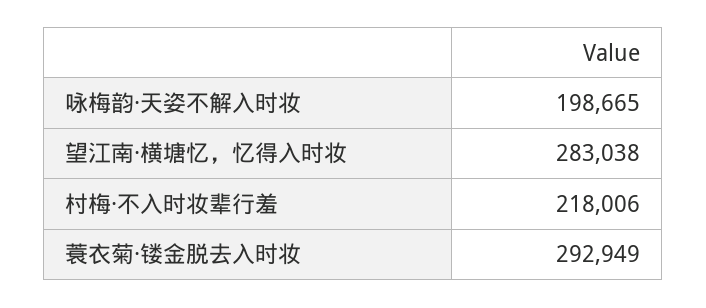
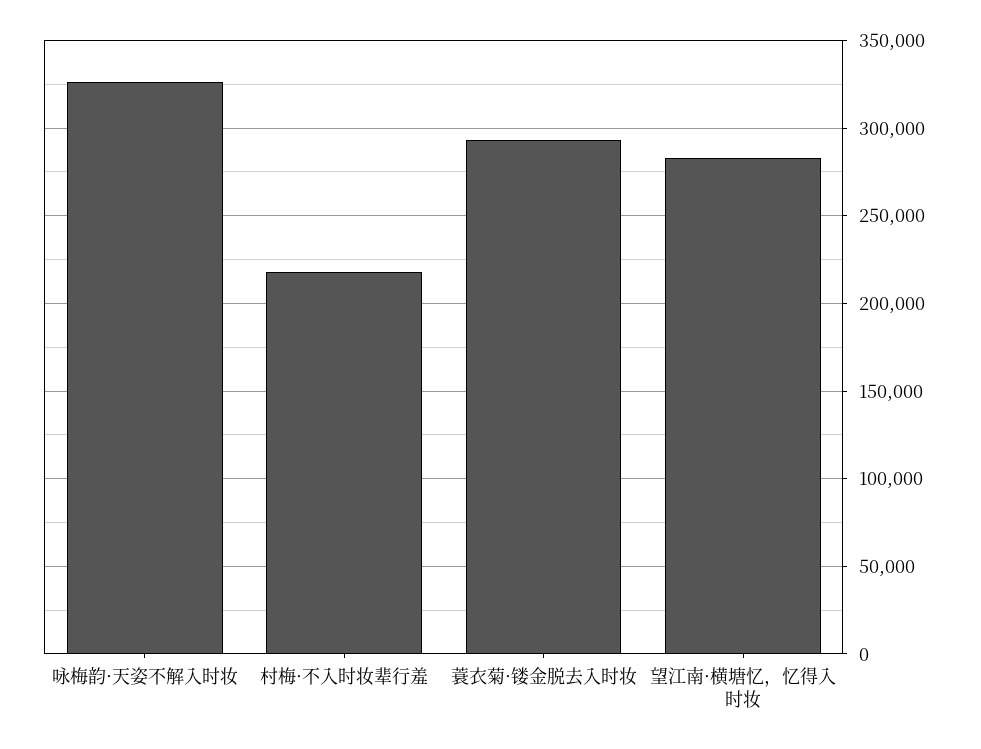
  {
-   "咏梅韵·天姿不解入时妆": 198665,
+   "咏梅韵·天姿不解入时妆": 325000,
    "望江南·横塘忆，忆得入时妆": 283038,
    "村梅·不入时妆辈行羞": 218006,
    "蓑衣菊·镂金脱去入时妆": 292949
  }

